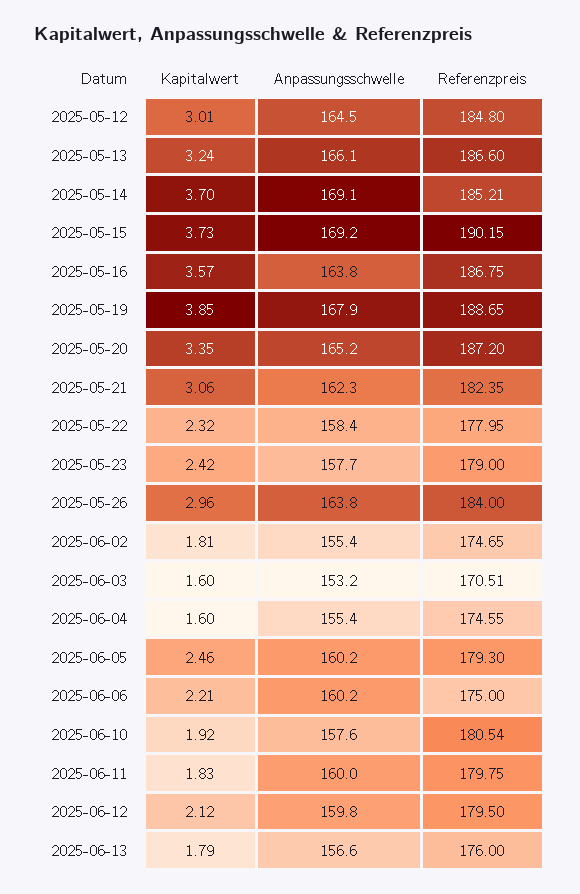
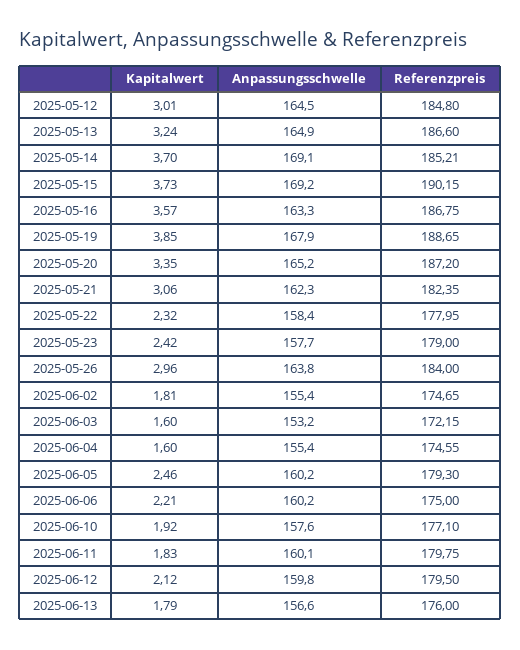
  {
    "Kapitalwert": {
      "2025-05-12": 3.01,
      "2025-05-13": 3.24,
      "2025-05-14": 3.7,
      "2025-05-15": 3.73,
      "2025-05-16": 3.57,
      "2025-05-19": 3.85,
      "2025-05-20": 3.35,
      "2025-05-21": 3.06,
      "2025-05-22": 2.32,
      "2025-05-23": 2.42,
      "2025-05-26": 2.96,
      "2025-06-02": 1.81,
      "2025-06-03": 1.6,
      "2025-06-04": 1.6,
      "2025-06-05": 2.46,
      "2025-06-06": 2.21,
      "2025-06-10": 1.92,
      "2025-06-11": 1.83,
      "2025-06-12": 2.12,
      "2025-06-13": 1.79
    },
    "Anpassungsschwelle": {
      "2025-05-12": 164.5,
-     "2025-05-13": 166.1,
+     "2025-05-13": 164.9,
      "2025-05-14": 169.1,
      "2025-05-15": 169.2,
-     "2025-05-16": 163.8,
+     "2025-05-16": 163.3,
      "2025-05-19": 167.9,
      "2025-05-20": 165.2,
      "2025-05-21": 162.3,
      "2025-05-22": 158.4,
      "2025-05-23": 157.7,
      "2025-05-26": 163.8,
      "2025-06-02": 155.4,
      "2025-06-03": 153.2,
      "2025-06-04": 155.4,
      "2025-06-05": 160.2,
      "2025-06-06": 160.2,
      "2025-06-10": 157.6,
-     "2025-06-11": 160,
+     "2025-06-11": 160.1,
      "2025-06-12": 159.8,
      "2025-06-13": 156.6
    },
    "Referenzpreis": {
      "2025-05-12": 184.8,
      "2025-05-13": 186.6,
      "2025-05-14": 185.21,
      "2025-05-15": 190.15,
      "2025-05-16": 186.75,
      "2025-05-19": 188.65,
      "2025-05-20": 187.2,
      "2025-05-21": 182.35,
      "2025-05-22": 177.95,
      "2025-05-23": 179,
      "2025-05-26": 184,
      "2025-06-02": 174.65,
-     "2025-06-03": 170.51,
+     "2025-06-03": 172.15,
      "2025-06-04": 174.55,
      "2025-06-05": 179.3,
      "2025-06-06": 175,
-     "2025-06-10": 180.54,
+     "2025-06-10": 177.1,
      "2025-06-11": 179.75,
      "2025-06-12": 179.5,
      "2025-06-13": 176
    }
  }

